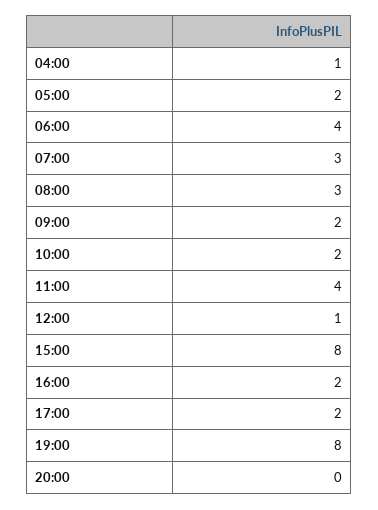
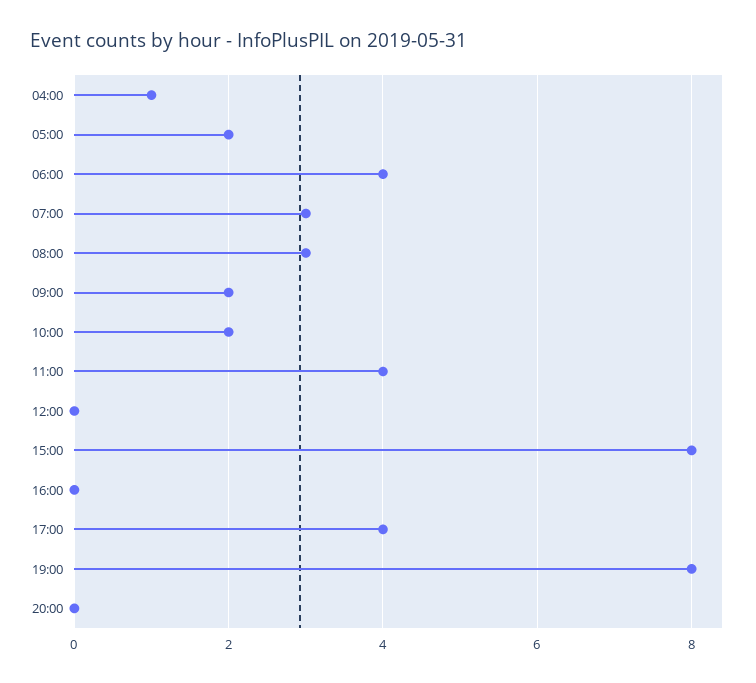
  {
    "04:00": 1,
    "05:00": 2,
    "06:00": 4,
    "07:00": 3,
    "08:00": 3,
    "09:00": 2,
    "10:00": 2,
    "11:00": 4,
-   "12:00": 1,
+   "12:00": 0,
    "15:00": 8,
-   "16:00": 2,
+   "16:00": 0,
-   "17:00": 2,
+   "17:00": 4,
    "19:00": 8,
    "20:00": 0
  }

